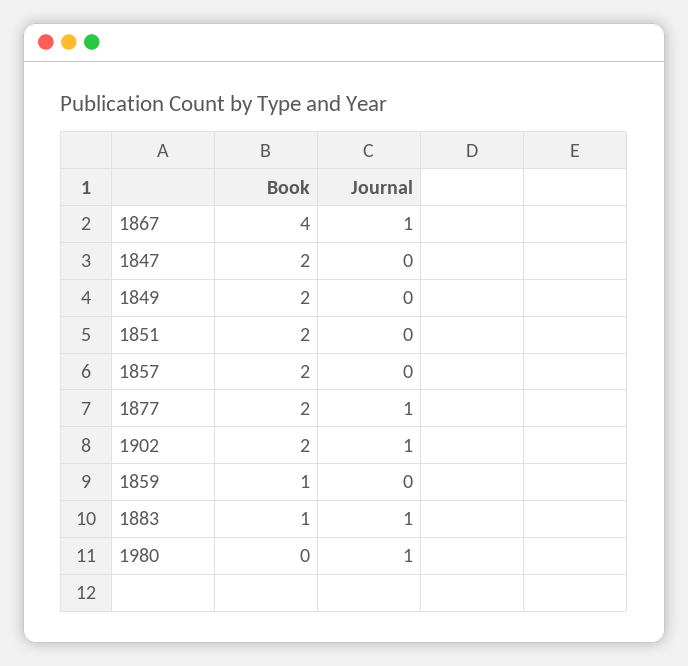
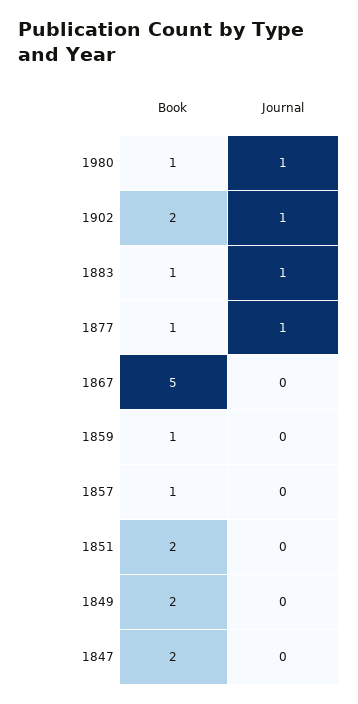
  {
    "Book": {
-     "1867": 4,
+     "1867": 5,
      "1847": 2,
      "1849": 2,
      "1851": 2,
-     "1857": 2,
+     "1857": 1,
-     "1877": 2,
+     "1877": 1,
      "1902": 2,
      "1859": 1,
      "1883": 1,
-     "1980": 0
+     "1980": 1
    },
    "Journal": {
-     "1867": 1,
+     "1867": 0,
      "1847": 0,
      "1849": 0,
      "1851": 0,
      "1857": 0,
      "1877": 1,
      "1902": 1,
      "1859": 0,
      "1883": 1,
      "1980": 1
    }
  }

